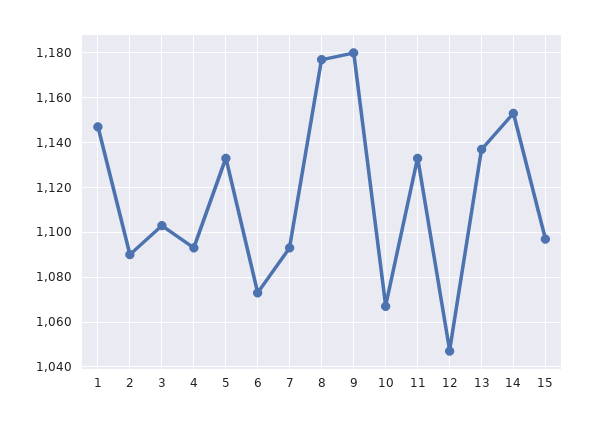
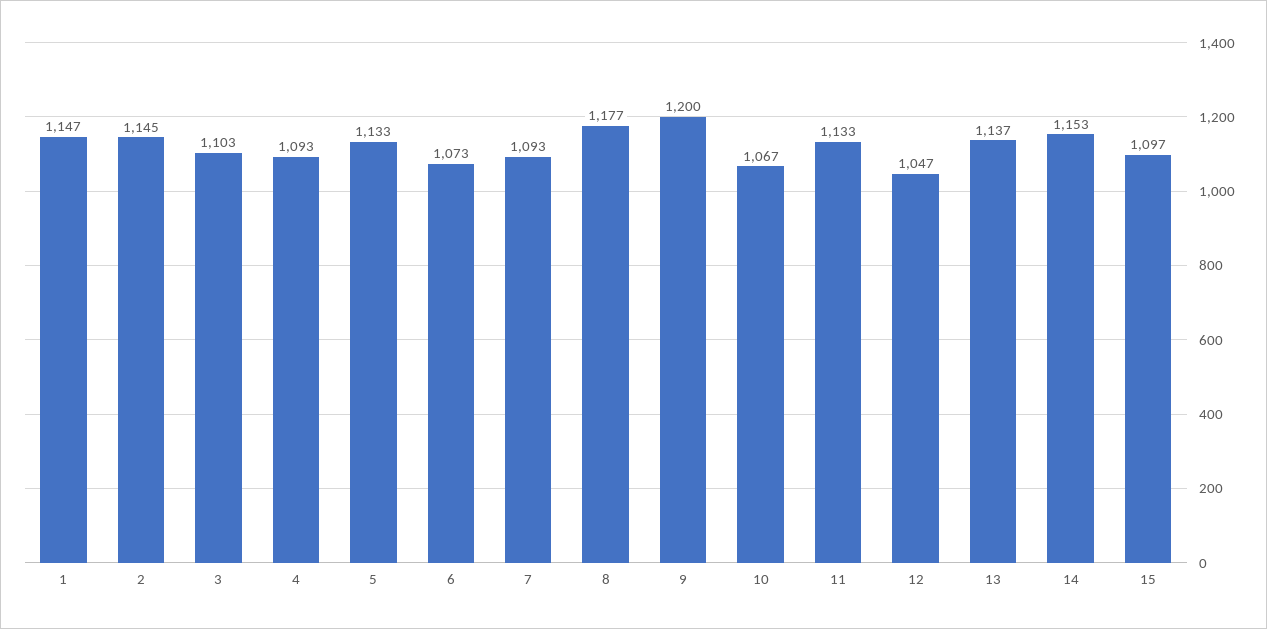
  {
    "1": 1147,
-   "2": 1090,
+   "2": 1145,
    "3": 1103,
    "4": 1093,
    "5": 1133,
    "6": 1073,
    "7": 1093,
    "8": 1177,
-   "9": 1180,
+   "9": 1200,
    "10": 1067,
    "11": 1133,
    "12": 1047,
    "13": 1137,
    "14": 1153,
    "15": 1097
  }

